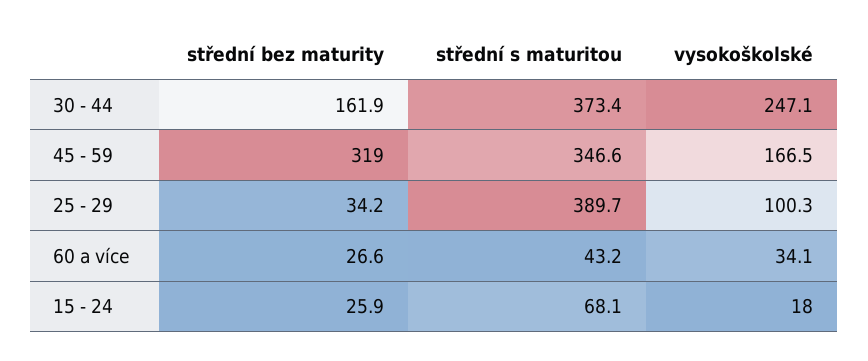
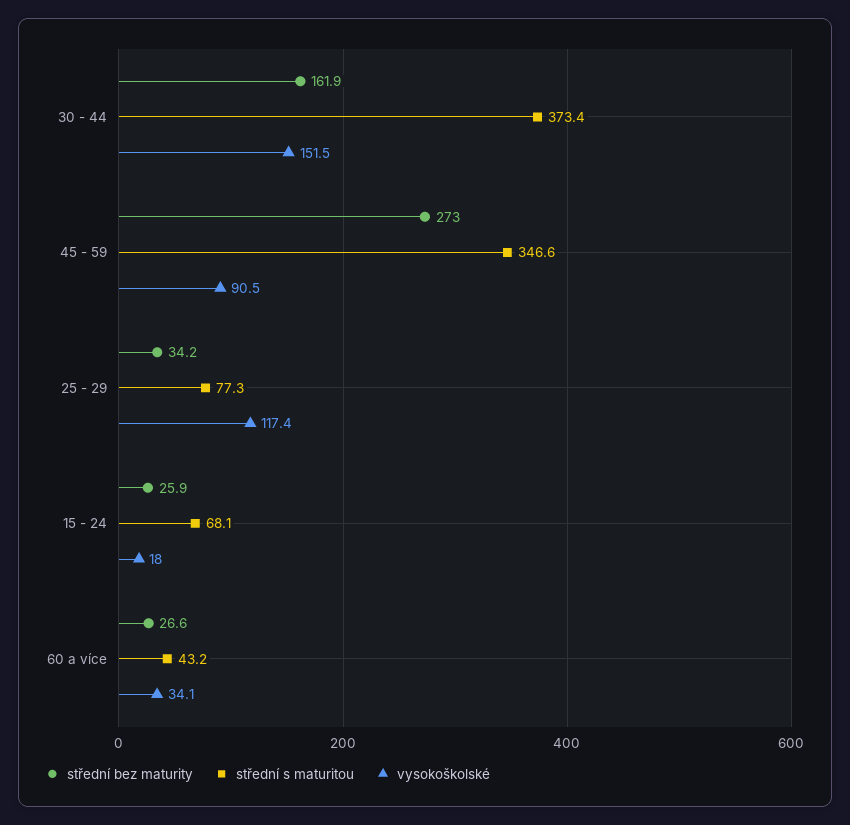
  {
    "střední bez maturity": {
      "30 - 44": 161.9,
-     "45 - 59": 319,
+     "45 - 59": 273,
      "25 - 29": 34.2,
      "60 a více": 26.6,
      "15 - 24": 25.9
    },
    "střední s maturitou": {
      "30 - 44": 373.4,
      "45 - 59": 346.6,
-     "25 - 29": 389.7,
+     "25 - 29": 77.3,
      "60 a více": 43.2,
      "15 - 24": 68.1
    },
    "vysokoškolské": {
-     "30 - 44": 247.1,
+     "30 - 44": 151.5,
-     "45 - 59": 166.5,
+     "45 - 59": 90.5,
-     "25 - 29": 100.3,
+     "25 - 29": 117.4,
      "60 a více": 34.1,
      "15 - 24": 18
    }
  }

